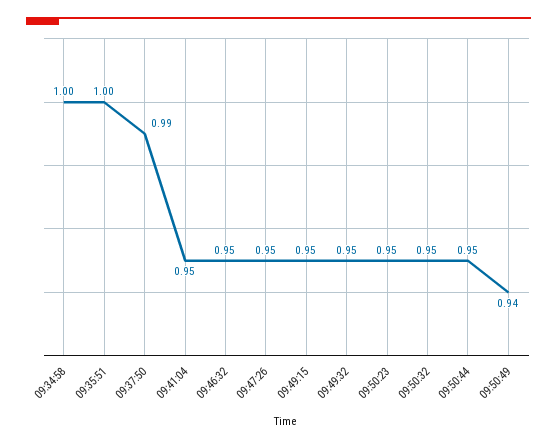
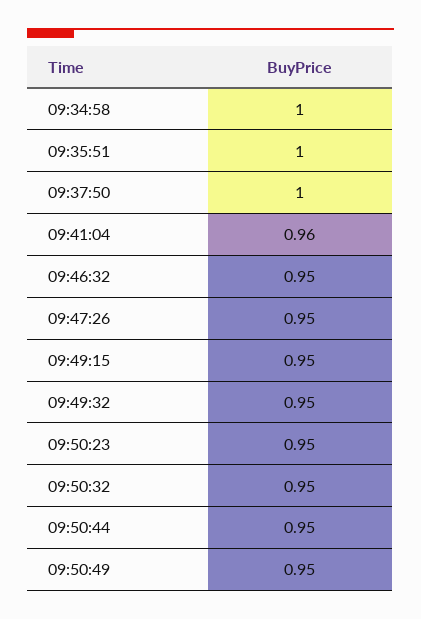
  {
    "09:34:58": 1,
    "09:35:51": 1,
-   "09:37:50": 0.99,
+   "09:37:50": 1,
-   "09:41:04": 0.95,
+   "09:41:04": 0.96,
    "09:46:32": 0.95,
    "09:47:26": 0.95,
    "09:49:15": 0.95,
    "09:49:32": 0.95,
    "09:50:23": 0.95,
    "09:50:32": 0.95,
    "09:50:44": 0.95,
-   "09:50:49": 0.94
+   "09:50:49": 0.95
  }

